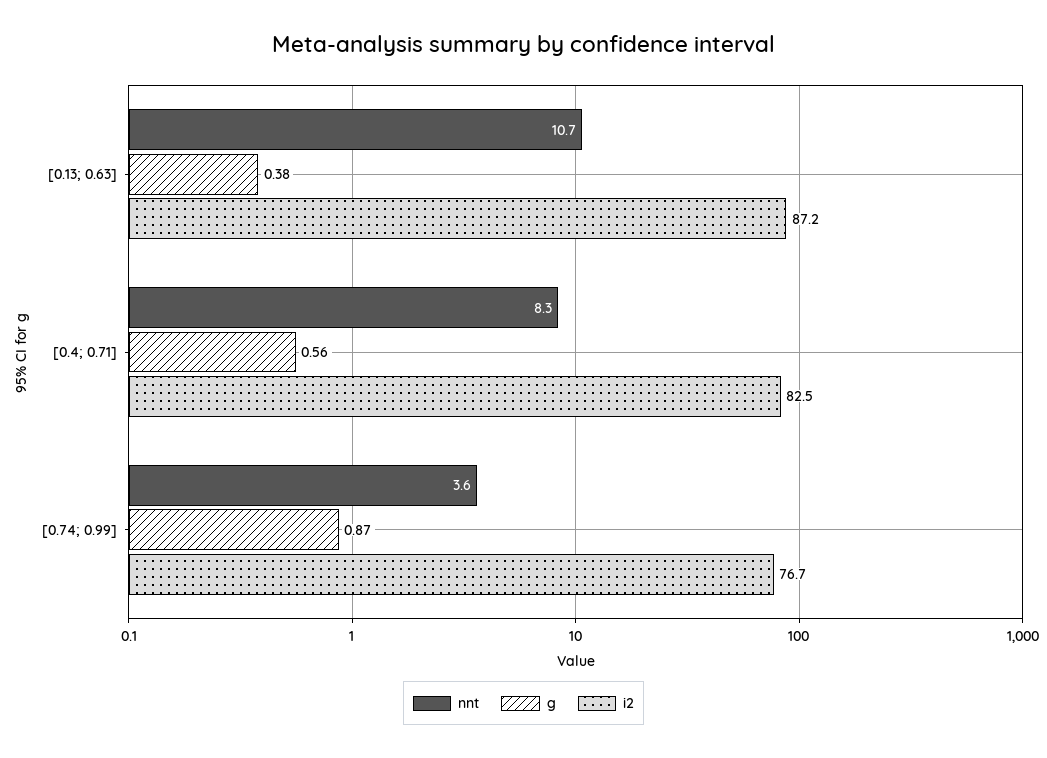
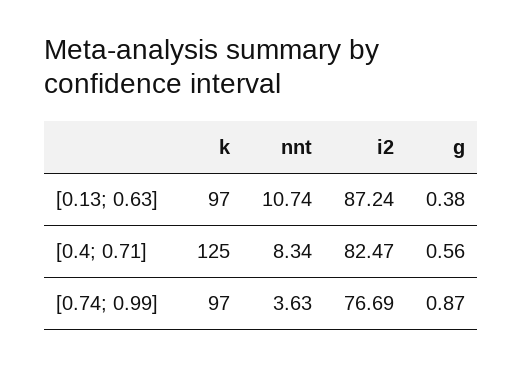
  {
    "nnt": {
      "[0.13; 0.63]": 10.74,
      "[0.4; 0.71]": 8.34,
      "[0.74; 0.99]": 3.63
    },
    "g": {
      "[0.13; 0.63]": 0.38,
      "[0.4; 0.71]": 0.56,
      "[0.74; 0.99]": 0.87
    },
    "i2": {
      "[0.13; 0.63]": 87.24,
      "[0.4; 0.71]": 82.47,
      "[0.74; 0.99]": 76.69
-   }
+   },
+   "k": {
+     "[0.13; 0.63]": 97,
+     "[0.4; 0.71]": 125,
+     "[0.74; 0.99]": 97
+   }
  }

